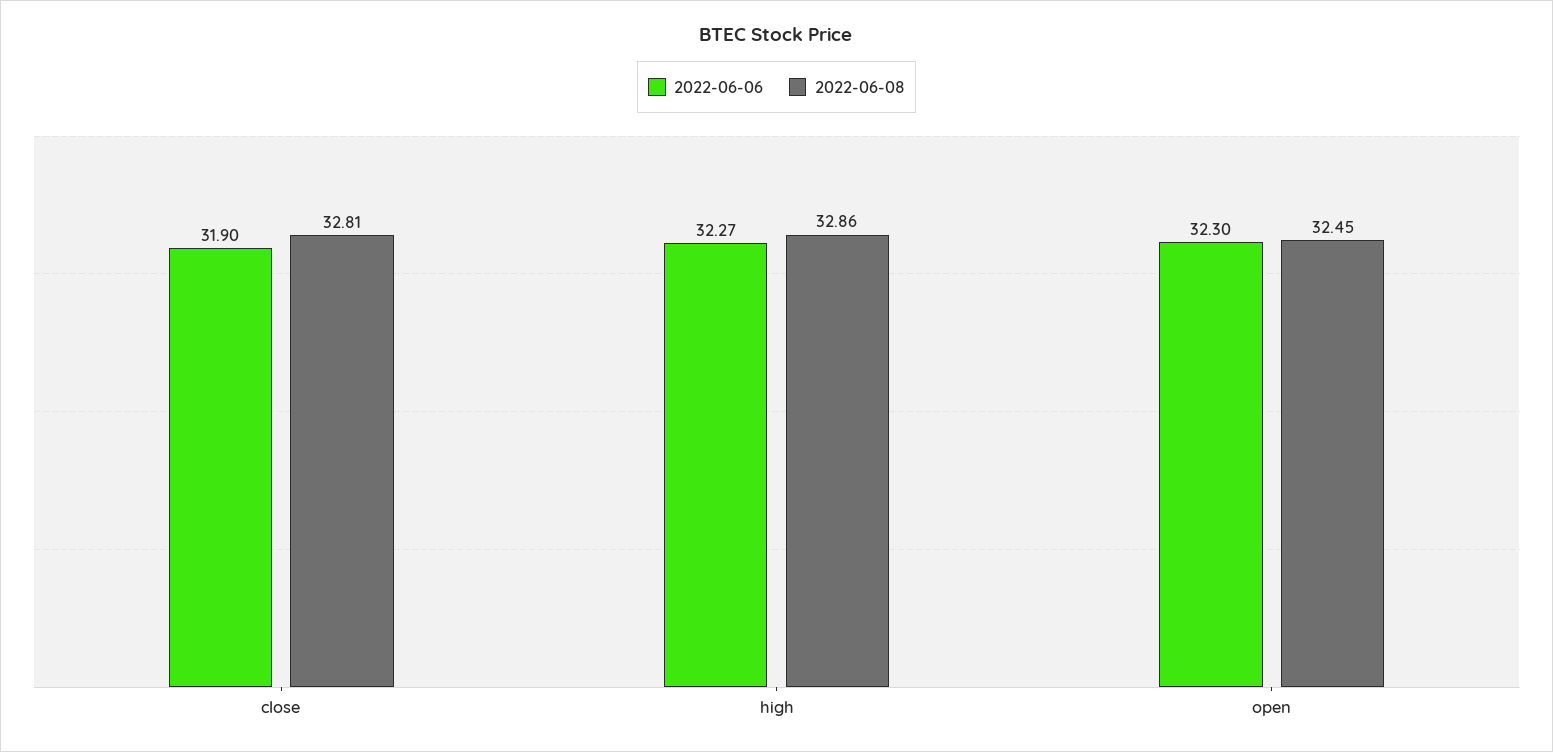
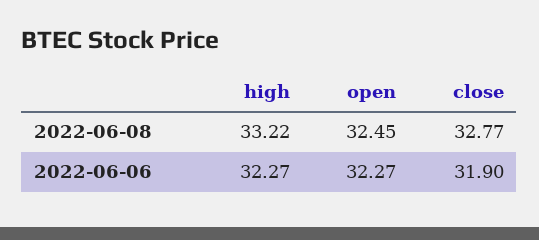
  {
    "2022-06-06": {
      "close": 31.9,
      "high": 32.27,
-     "open": 32.3
+     "open": 32.27
    },
    "2022-06-08": {
-     "close": 32.81,
+     "close": 32.77,
-     "high": 32.86,
+     "high": 33.22,
      "open": 32.45
    }
  }

